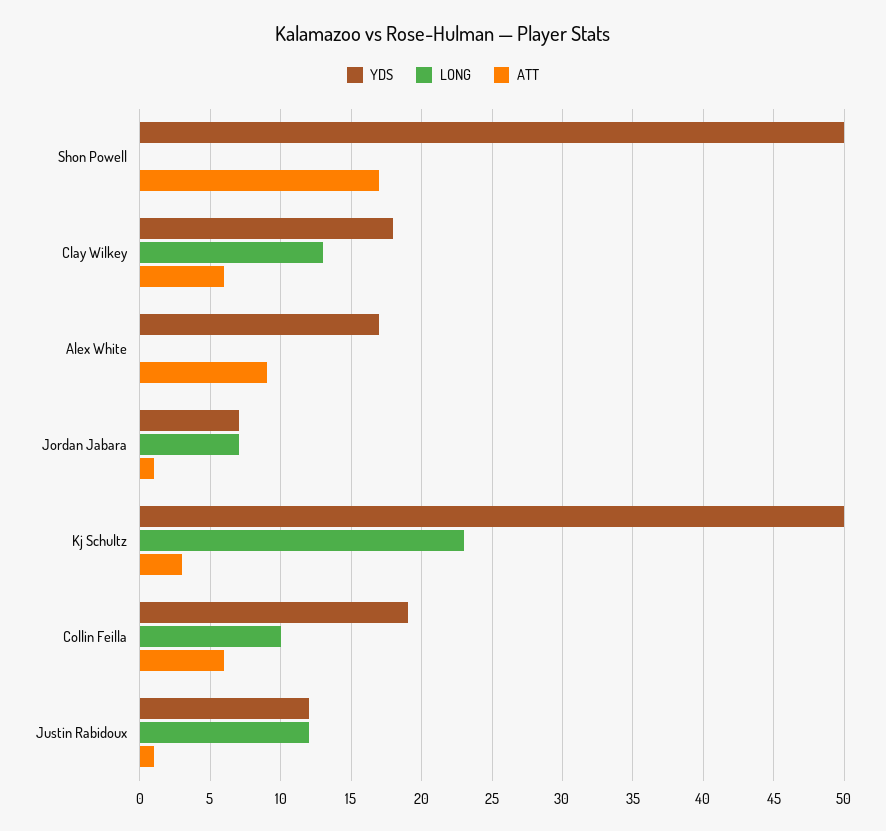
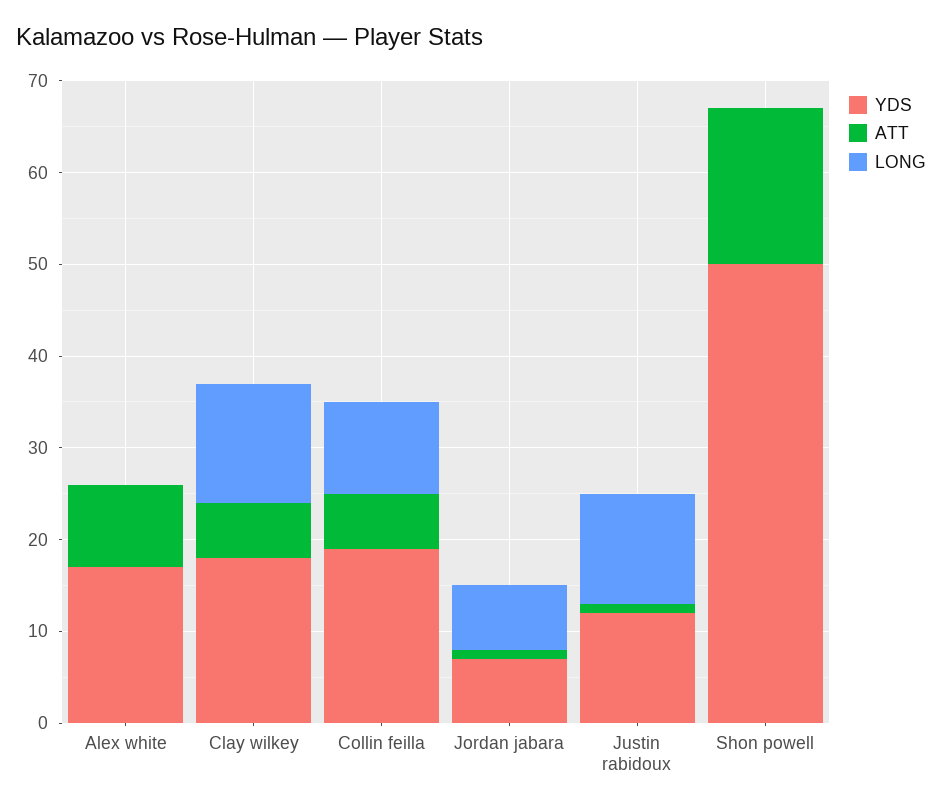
  {
    "YDS": {
      "Shon Powell": 50,
      "Clay Wilkey": 18,
      "Alex White": 17,
      "Jordan Jabara": 7,
-     "Kj Schultz": 50,
      "Collin Feilla": 19,
      "Justin Rabidoux": 12
    },
    "LONG": {
      "Shon Powell": 0,
      "Clay Wilkey": 13,
      "Alex White": 0,
      "Jordan Jabara": 7,
-     "Kj Schultz": 23,
      "Collin Feilla": 10,
      "Justin Rabidoux": 12
    },
    "ATT": {
      "Shon Powell": 17,
      "Clay Wilkey": 6,
      "Alex White": 9,
      "Jordan Jabara": 1,
-     "Kj Schultz": 3,
      "Collin Feilla": 6,
      "Justin Rabidoux": 1
    }
  }

